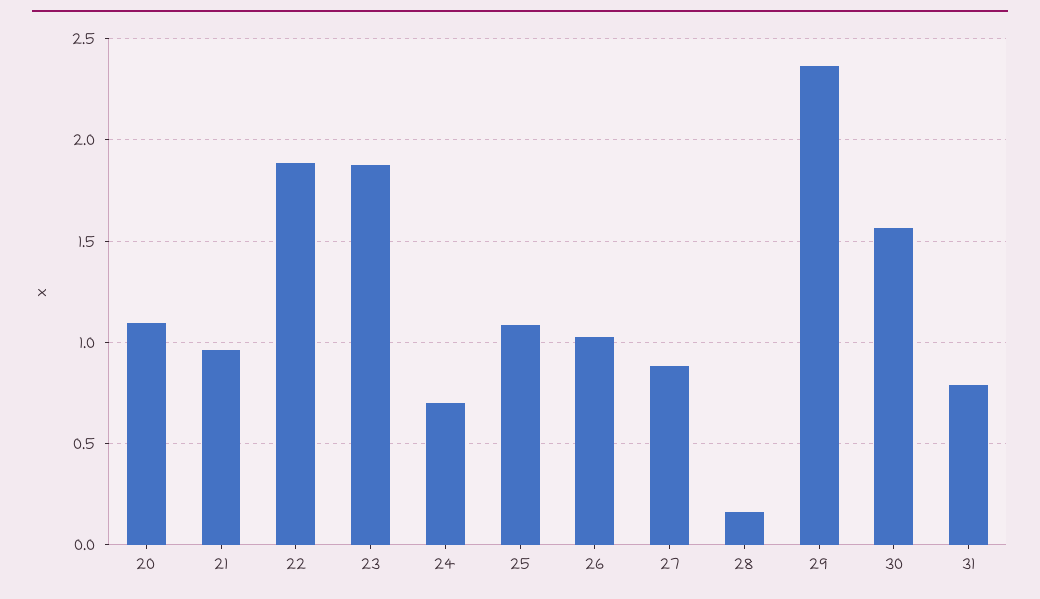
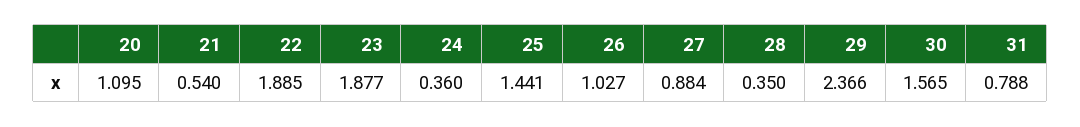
  {
    "20": 1.095,
-   "21": 0.95,
+   "21": 0.54,
    "22": 1.885,
    "23": 1.877,
-   "24": 0.7,
+   "24": 0.36,
-   "25": 1.1,
+   "25": 1.441,
    "26": 1.027,
    "27": 0.884,
-   "28": 0.15,
+   "28": 0.35,
    "29": 2.366,
    "30": 1.565,
    "31": 0.788
  }

